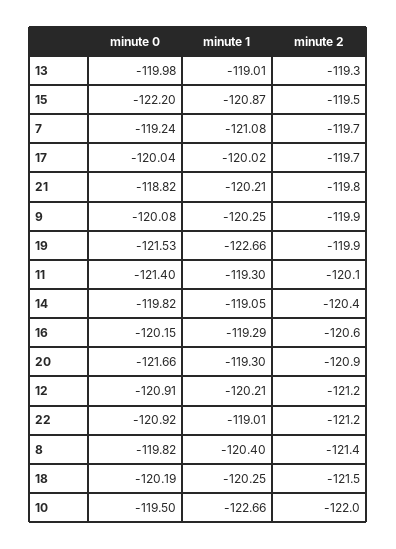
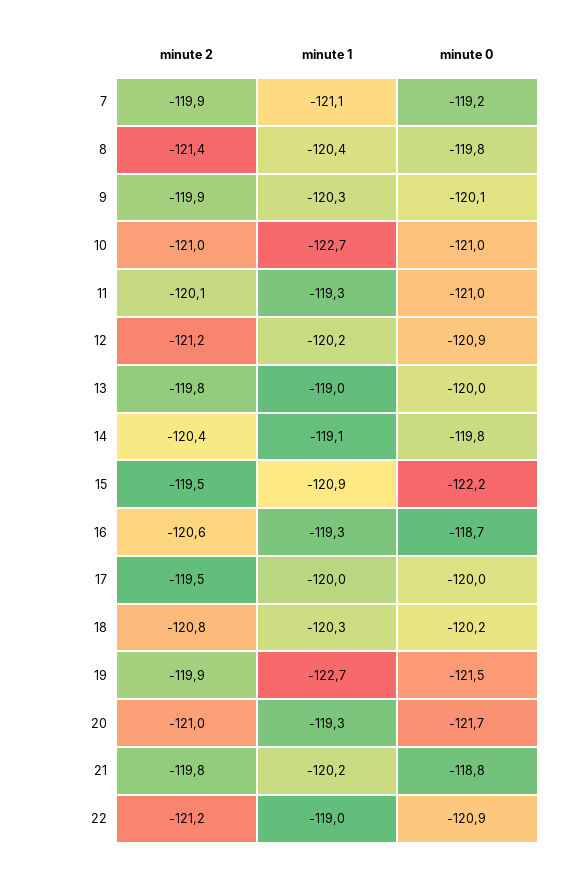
  {
    "minute 0": {
      "13": -119.98,
      "15": -122.2,
      "7": -119.24,
      "17": -120.04,
      "21": -118.82,
      "9": -120.08,
      "19": -121.53,
-     "11": -121.4,
+     "11": -121,
      "14": -119.82,
-     "16": -120.15,
+     "16": -118.7,
      "20": -121.66,
      "12": -120.91,
      "22": -120.92,
      "8": -119.82,
      "18": -120.19,
-     "10": -119.5
+     "10": -121
    },
    "minute 1": {
      "13": -119.01,
      "15": -120.87,
      "7": -121.08,
      "17": -120.02,
      "21": -120.21,
      "9": -120.25,
      "19": -122.66,
      "11": -119.3,
      "14": -119.05,
      "16": -119.29,
      "20": -119.3,
      "12": -120.21,
      "22": -119.01,
      "8": -120.4,
      "18": -120.25,
      "10": -122.66
    },
    "minute 2": {
-     "13": -119.3,
+     "13": -119.8,
      "15": -119.5,
-     "7": -119.7,
+     "7": -119.9,
-     "17": -119.7,
+     "17": -119.5,
      "21": -119.8,
      "9": -119.9,
      "19": -119.9,
      "11": -120.1,
      "14": -120.4,
      "16": -120.6,
-     "20": -120.9,
+     "20": -121,
      "12": -121.2,
      "22": -121.2,
      "8": -121.4,
-     "18": -121.5,
+     "18": -120.8,
-     "10": -122
+     "10": -121
    }
  }

